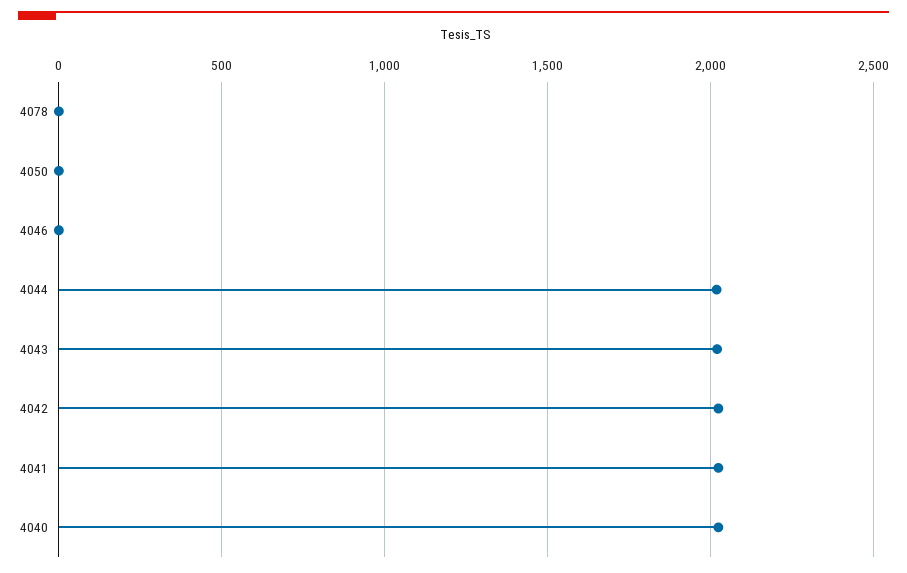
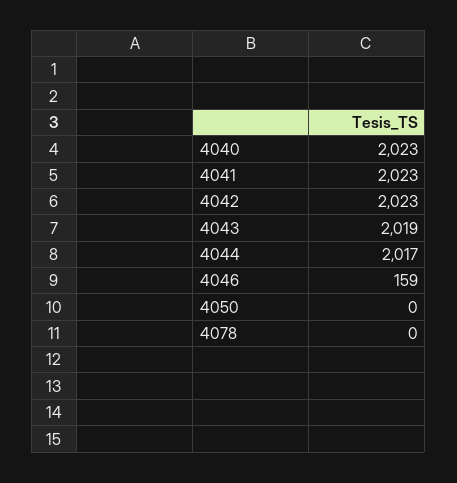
  {
    "4078": 0,
    "4050": 0,
-   "4046": 0,
+   "4046": 159,
    "4044": 2017,
    "4043": 2019,
    "4042": 2023,
    "4041": 2023,
    "4040": 2023
  }

